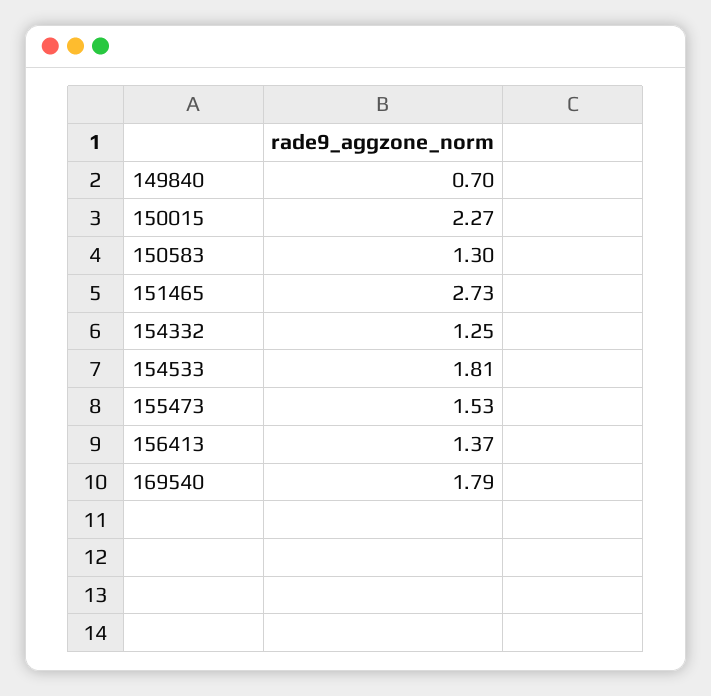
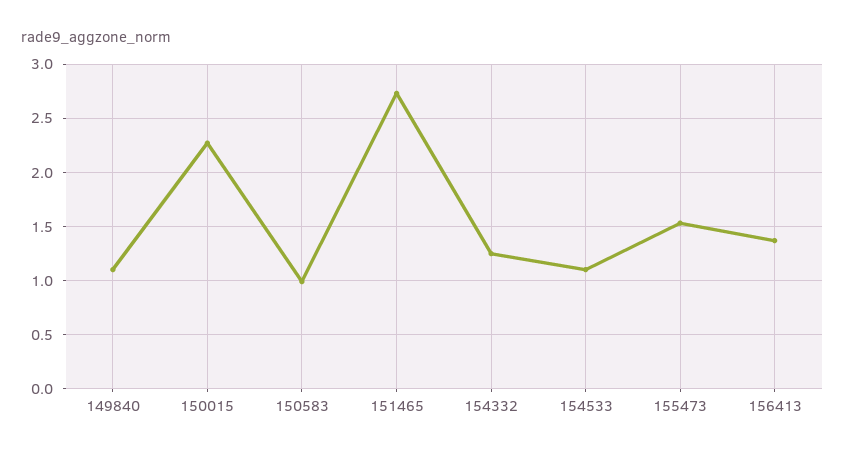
  {
-   "149840": 0.7,
+   "149840": 1.1,
    "150015": 2.27,
-   "150583": 1.3,
+   "150583": 1,
    "151465": 2.73,
    "154332": 1.25,
-   "154533": 1.81,
+   "154533": 1.1,
    "155473": 1.53,
-   "156413": 1.37,
+   "156413": 1.37
-   "169540": 1.79
  }

